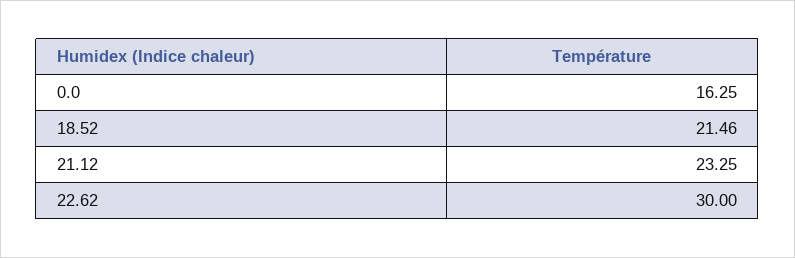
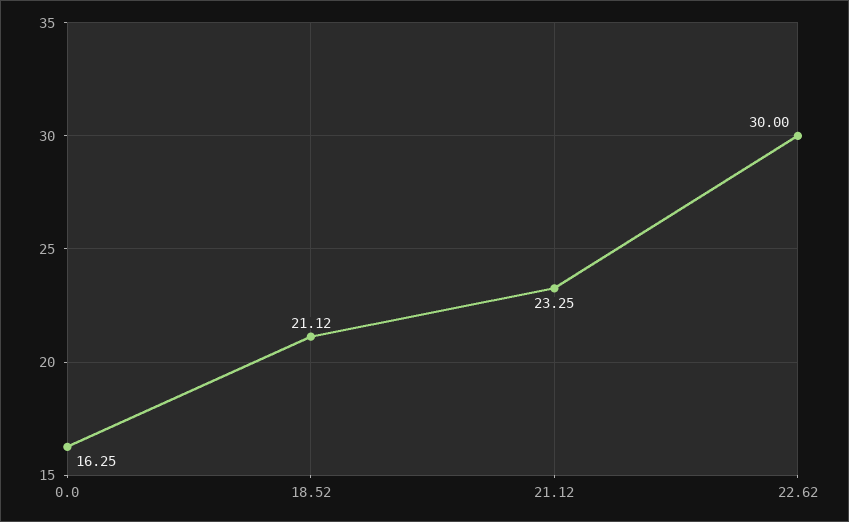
  {
    "0.0": 16.25,
-   "18.52": 21.46,
+   "18.52": 21.12,
    "21.12": 23.25,
    "22.62": 30
  }

